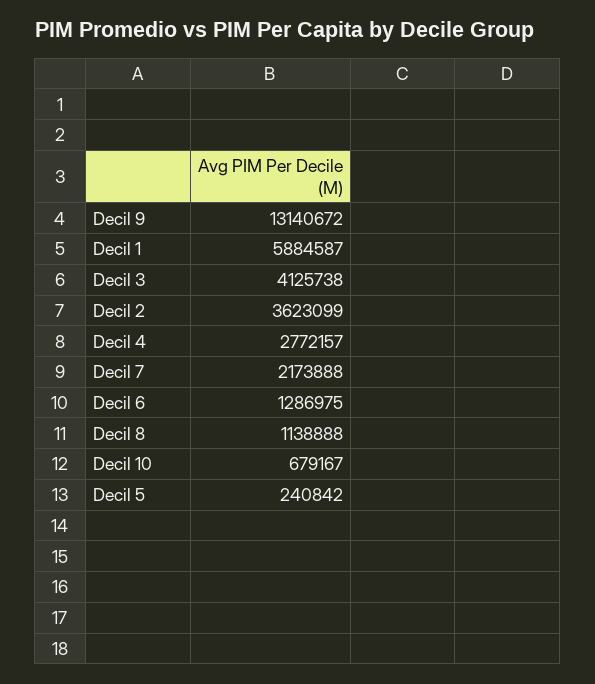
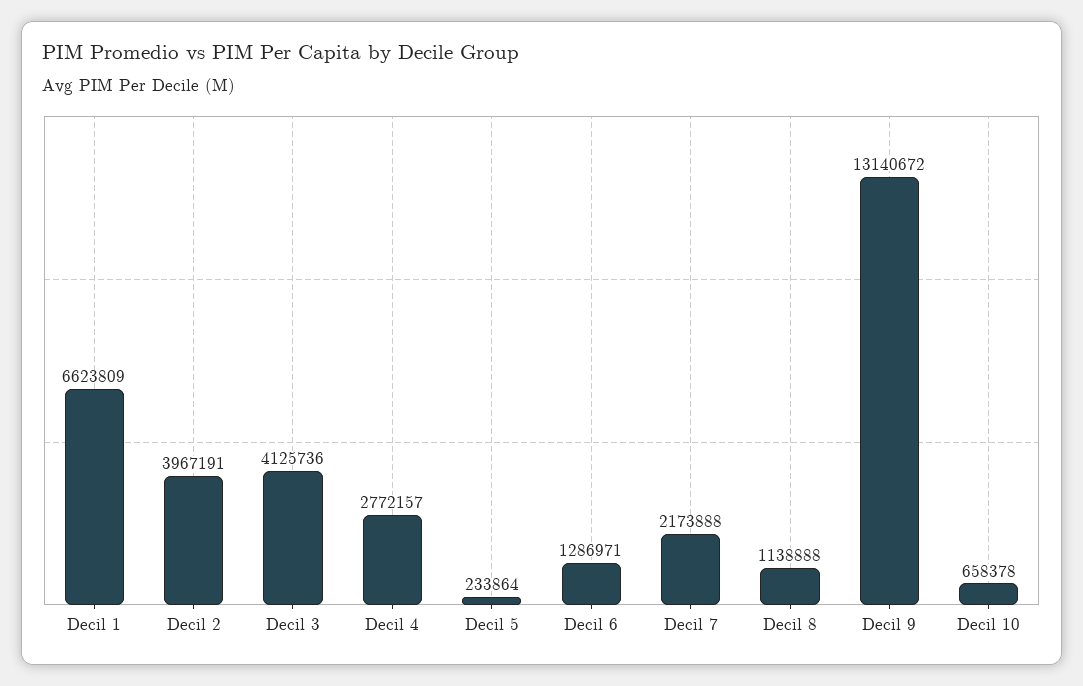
  {
    "Decil 9": 13140672,
-   "Decil 1": 5884587,
+   "Decil 1": 6623809,
-   "Decil 3": 4125738,
+   "Decil 3": 4125736,
-   "Decil 2": 3623099,
+   "Decil 2": 3967191,
    "Decil 4": 2772157,
    "Decil 7": 2173888,
-   "Decil 6": 1286975,
+   "Decil 6": 1286971,
    "Decil 8": 1138888,
-   "Decil 10": 679167,
+   "Decil 10": 658378,
-   "Decil 5": 240842
+   "Decil 5": 233864
  }

